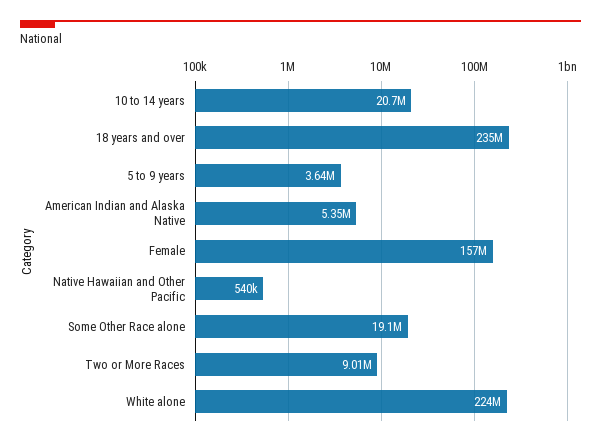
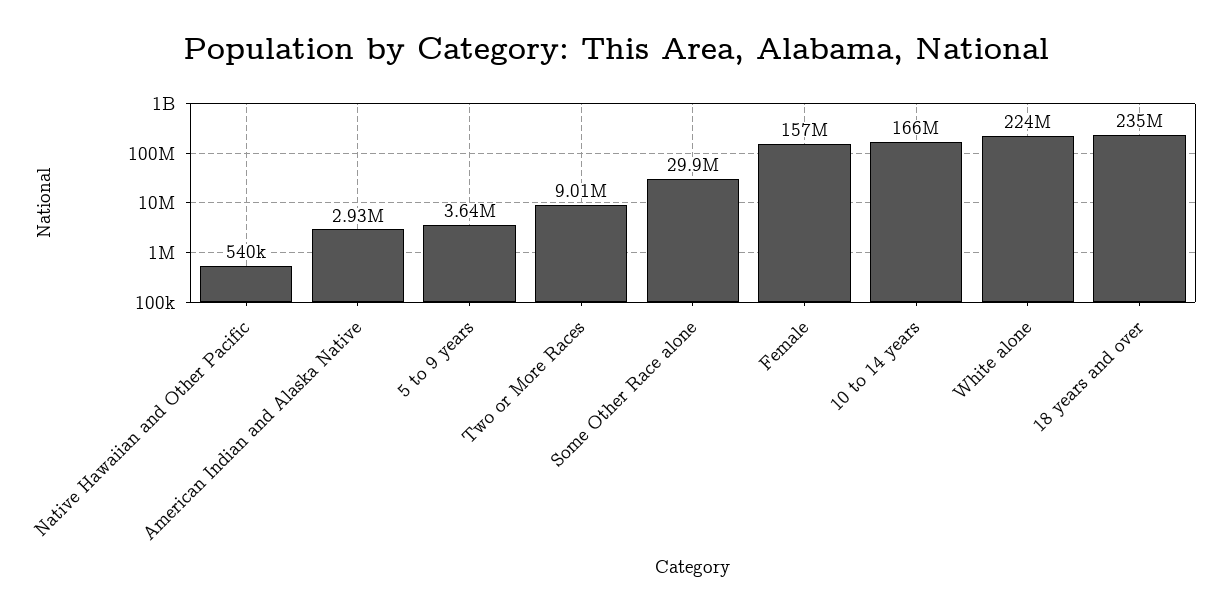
  {
-   "10 to 14 years": 20700000,
+   "10 to 14 years": 166000000,
    "18 years and over": 235000000,
    "5 to 9 years": 3640000,
-   "American Indian and Alaska Native": 5350000,
+   "American Indian and Alaska Native": 2930000,
    "Female": 157000000,
    "Native Hawaiian and Other Pacific": 540000,
-   "Some Other Race alone": 19100000,
+   "Some Other Race alone": 29900000,
    "Two or More Races": 9010000,
    "White alone": 224000000
  }

